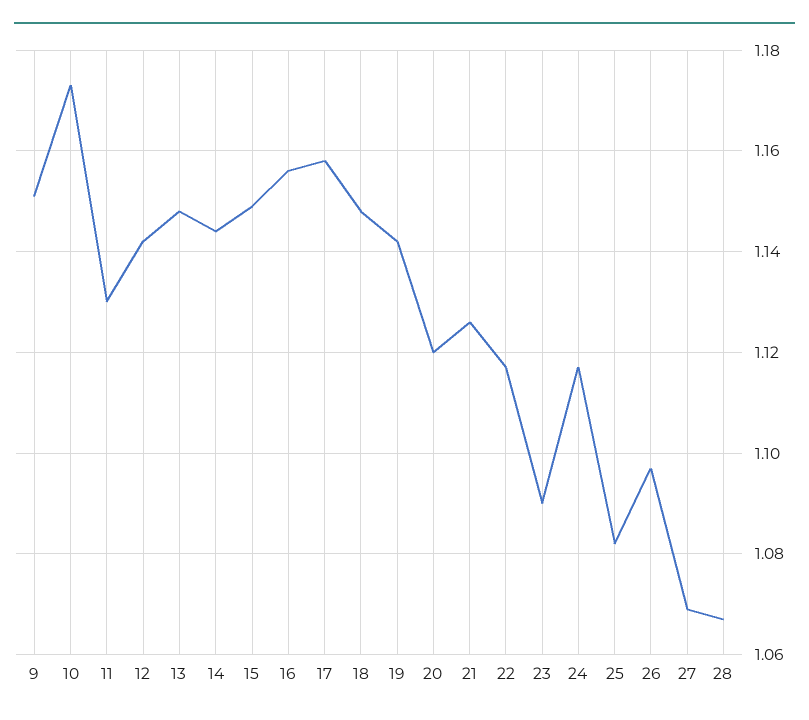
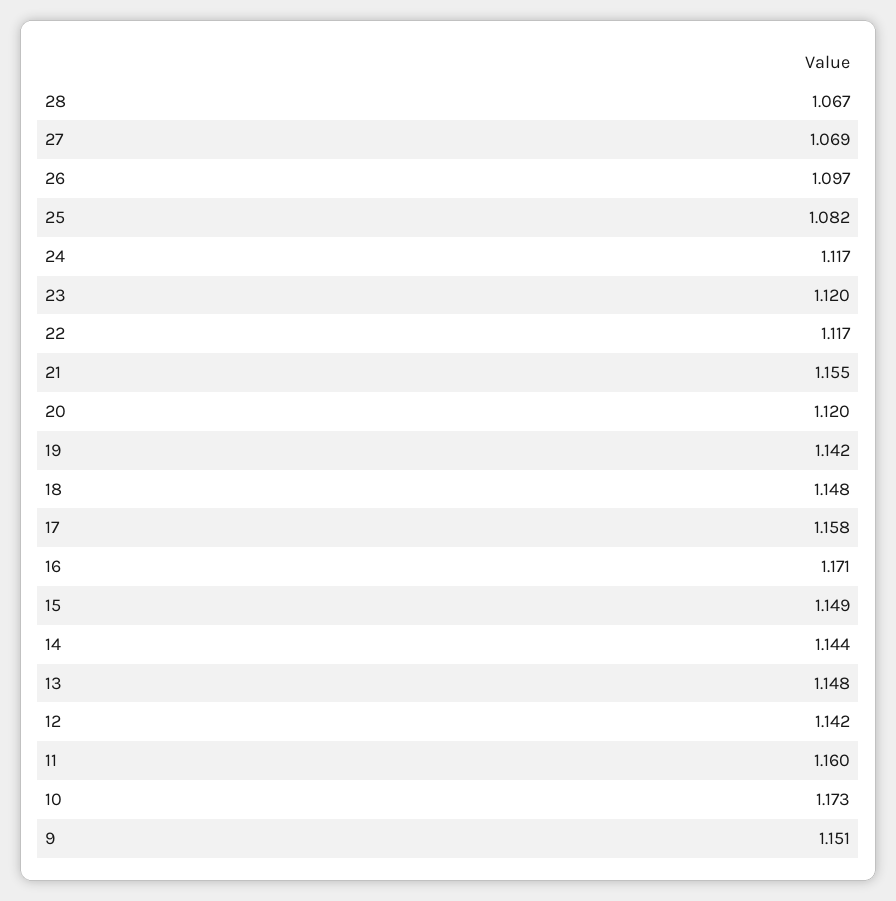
  {
    "9": 1.151,
    "10": 1.173,
-   "11": 1.13,
+   "11": 1.16,
    "12": 1.142,
    "13": 1.148,
    "14": 1.144,
    "15": 1.149,
-   "16": 1.155,
+   "16": 1.171,
    "17": 1.158,
    "18": 1.148,
    "19": 1.142,
    "20": 1.12,
-   "21": 1.125,
+   "21": 1.155,
    "22": 1.117,
-   "23": 1.09,
+   "23": 1.12,
    "24": 1.117,
    "25": 1.082,
    "26": 1.097,
    "27": 1.069,
    "28": 1.067
  }

